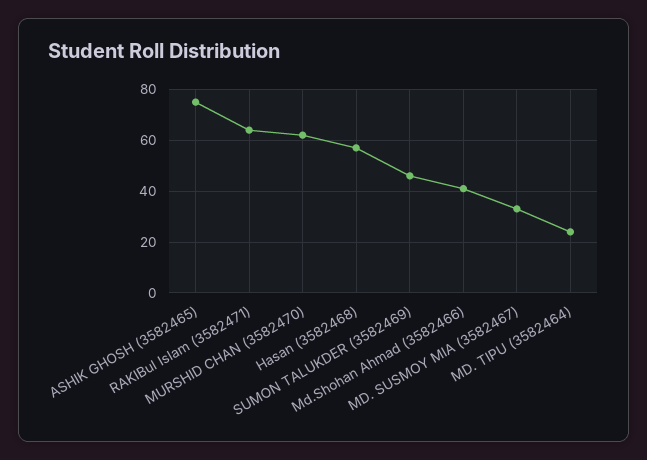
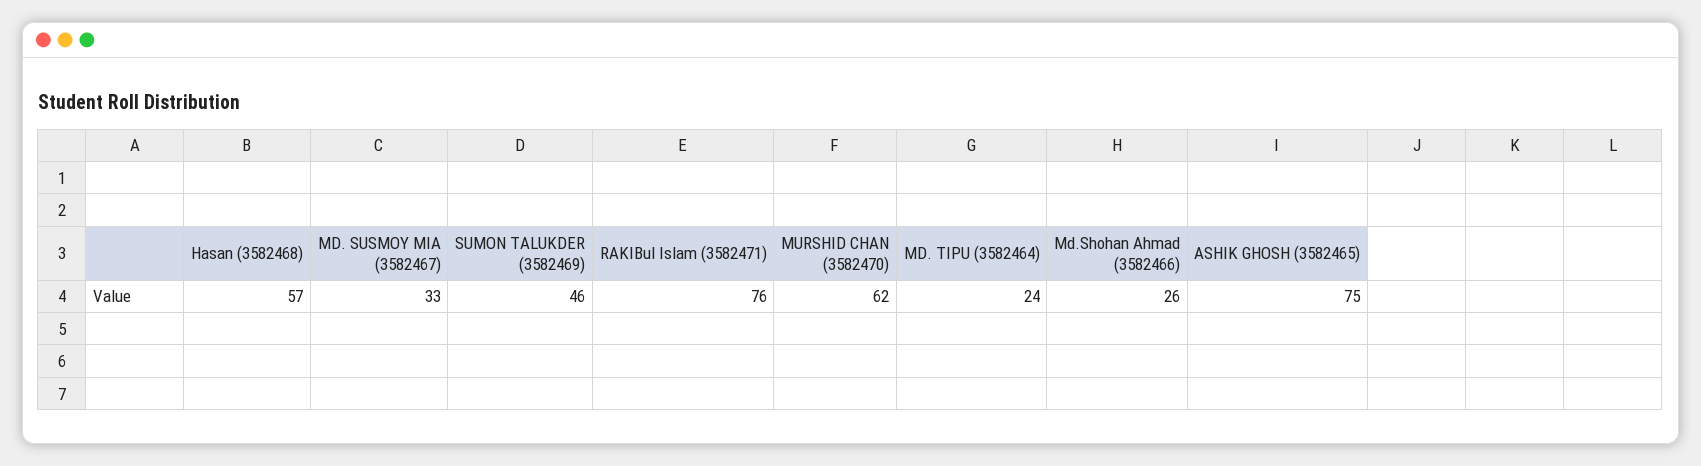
  {
    "ASHIK GHOSH (3582465)": 75,
-   "RAKIBul Islam (3582471)": 65,
+   "RAKIBul Islam (3582471)": 76,
    "MURSHID CHAN (3582470)": 62,
    "Hasan (3582468)": 57,
    "SUMON TALUKDER (3582469)": 46,
-   "Md.Shohan Ahmad (3582466)": 40,
+   "Md.Shohan Ahmad (3582466)": 26,
    "MD. SUSMOY MIA (3582467)": 33,
    "MD. TIPU (3582464)": 24
  }

